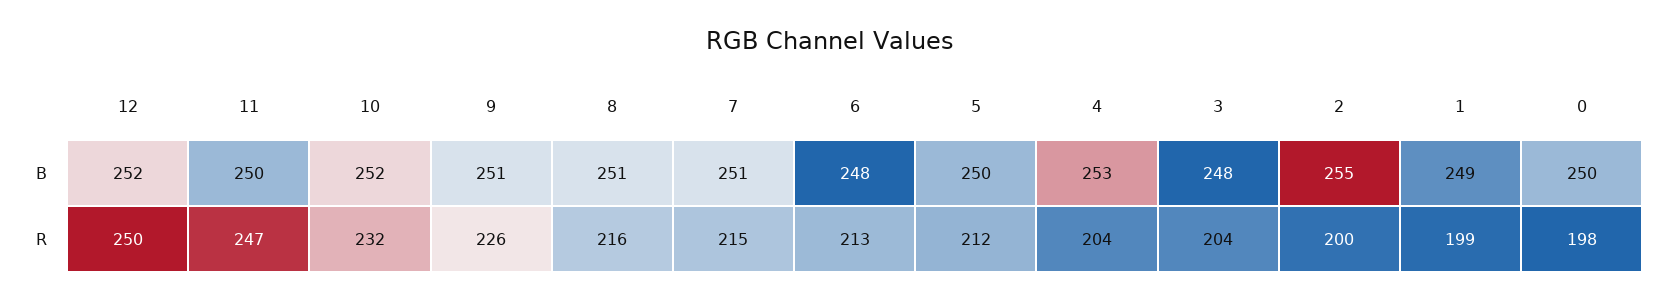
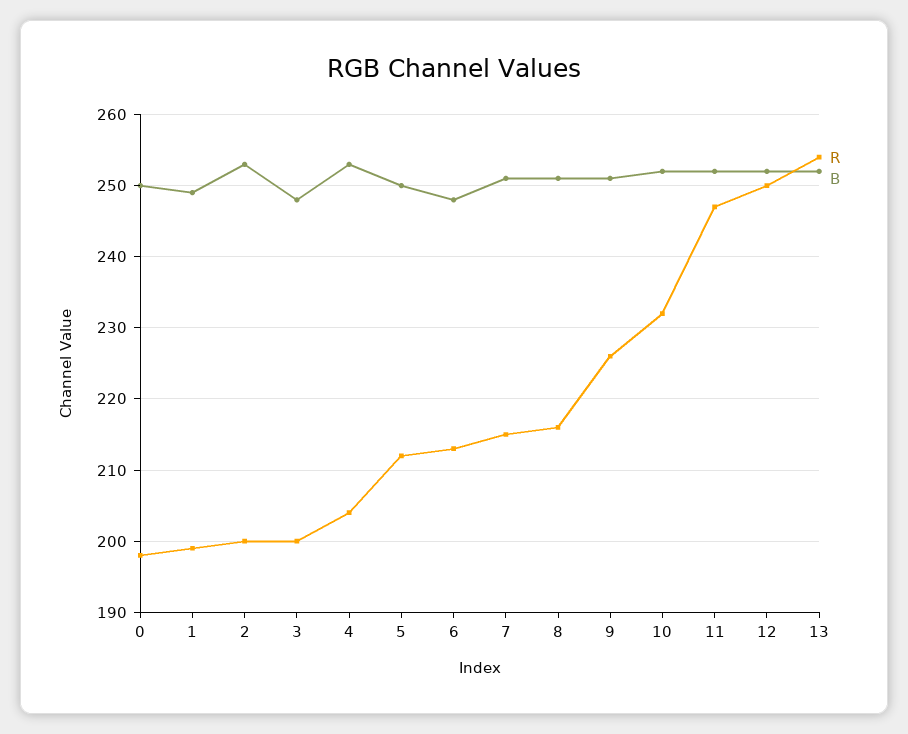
  {
    "B": {
      "12": 252,
-     "11": 250,
+     "11": 252,
      "10": 252,
      "9": 251,
      "8": 251,
      "7": 251,
      "6": 248,
      "5": 250,
      "4": 253,
      "3": 248,
-     "2": 255,
+     "2": 253,
      "1": 249,
-     "0": 250
+     "0": 250,
+     "13": 252
    },
    "R": {
      "12": 250,
      "11": 247,
      "10": 232,
      "9": 226,
      "8": 216,
      "7": 215,
      "6": 213,
      "5": 212,
      "4": 204,
-     "3": 204,
+     "3": 200,
      "2": 200,
      "1": 199,
-     "0": 198
+     "0": 198,
+     "13": 254
    }
  }

